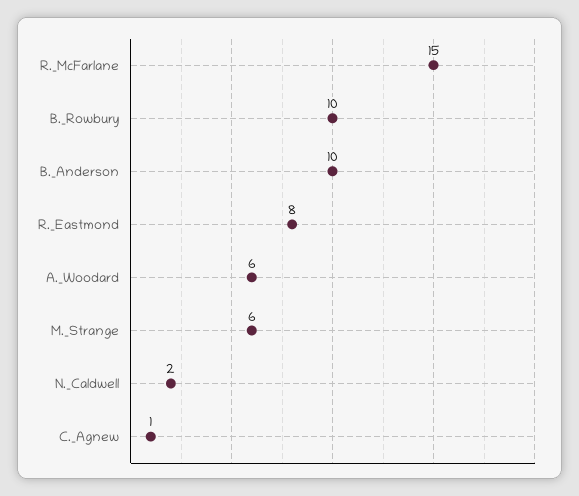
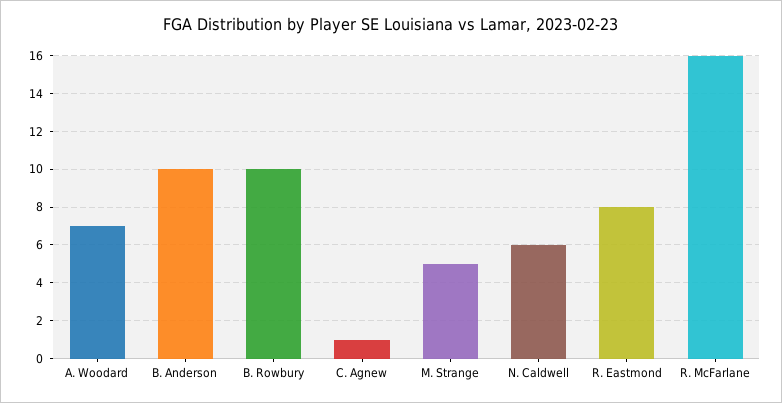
  {
-   "R._McFarlane": 15,
+   "R._McFarlane": 16,
    "B._Rowbury": 10,
    "B._Anderson": 10,
    "R._Eastmond": 8,
-   "A._Woodard": 6,
+   "A._Woodard": 7,
-   "M._Strange": 6,
+   "M._Strange": 5,
-   "N._Caldwell": 2,
+   "N._Caldwell": 6,
    "C._Agnew": 1
  }

